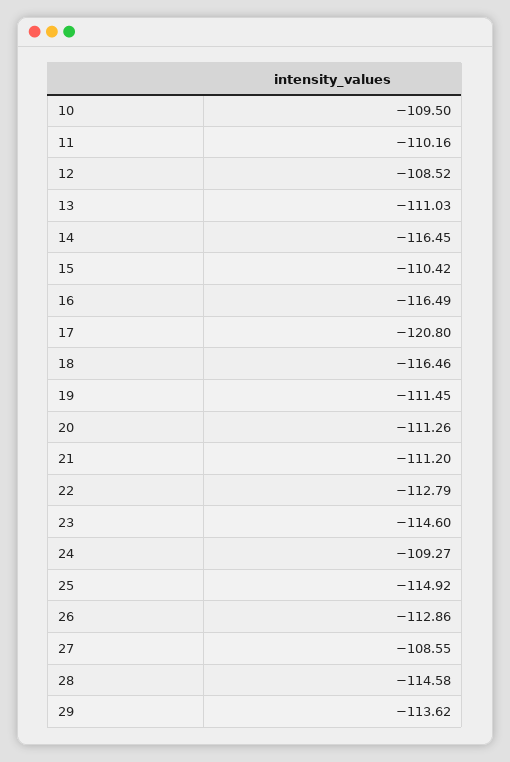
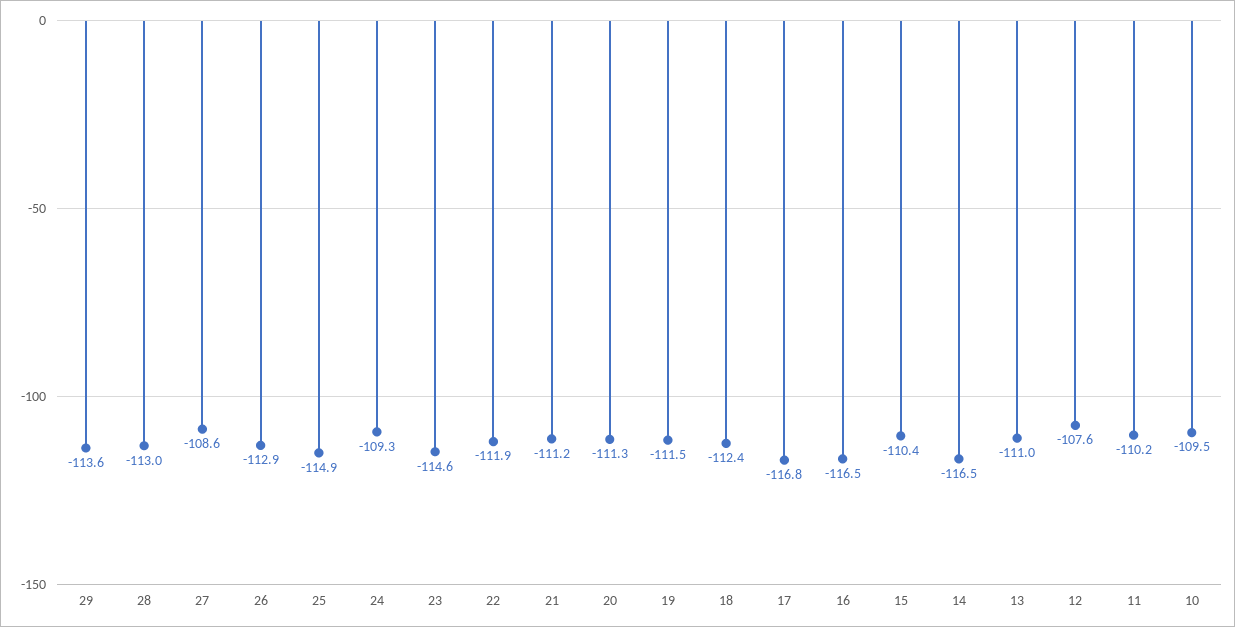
  {
    "10": -109.5,
    "11": -110.16,
-   "12": -108.52,
+   "12": -107.6,
    "13": -111.03,
    "14": -116.45,
    "15": -110.42,
    "16": -116.49,
-   "17": -120.8,
+   "17": -116.8,
-   "18": -116.46,
+   "18": -112.4,
    "19": -111.45,
    "20": -111.26,
    "21": -111.2,
-   "22": -112.79,
+   "22": -111.9,
    "23": -114.6,
    "24": -109.27,
    "25": -114.92,
    "26": -112.86,
    "27": -108.55,
-   "28": -114.58,
+   "28": -113,
    "29": -113.62
  }

